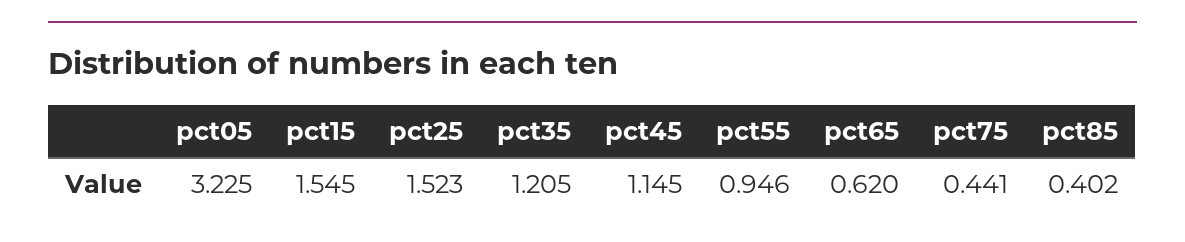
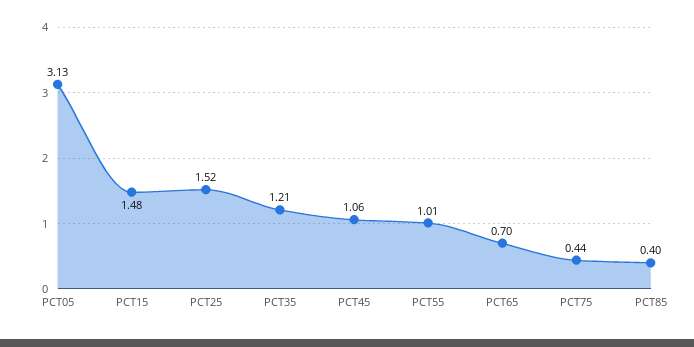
  {
-   "pct05": 3.225,
+   "pct05": 3.13,
-   "pct15": 1.545,
+   "pct15": 1.48,
    "pct25": 1.523,
    "pct35": 1.205,
-   "pct45": 1.145,
+   "pct45": 1.06,
-   "pct55": 0.946,
+   "pct55": 1.01,
-   "pct65": 0.62,
+   "pct65": 0.7,
    "pct75": 0.441,
    "pct85": 0.402
  }

